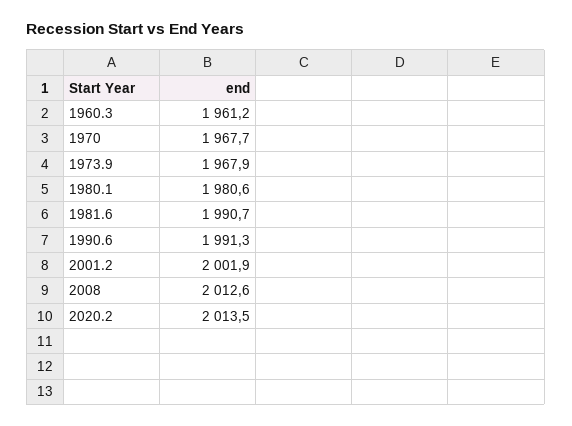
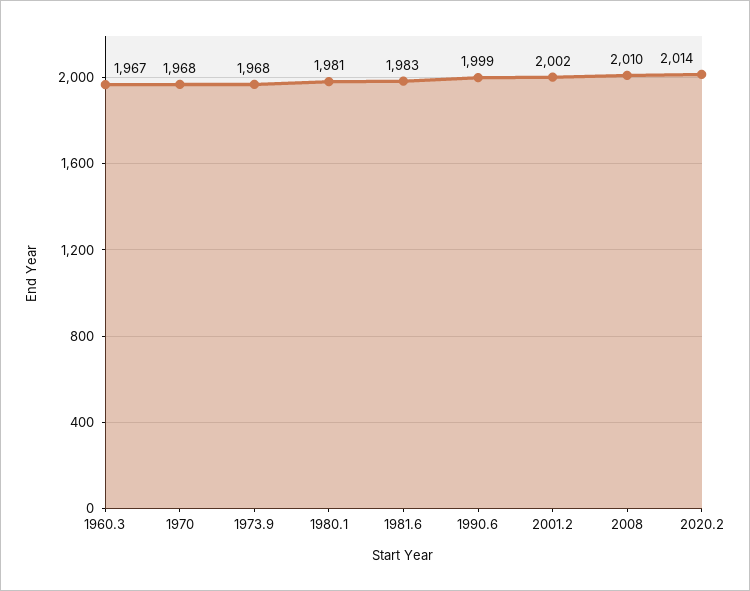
  {
-   "1960.3": 1961.2,
+   "1960.3": 1967,
    "1970": 1967.7,
    "1973.9": 1967.9,
    "1980.1": 1980.6,
-   "1981.6": 1990.7,
+   "1981.6": 1983,
-   "1990.6": 1991.3,
+   "1990.6": 1999,
    "2001.2": 2001.9,
-   "2008": 2012.6,
+   "2008": 2010,
    "2020.2": 2013.5
  }

